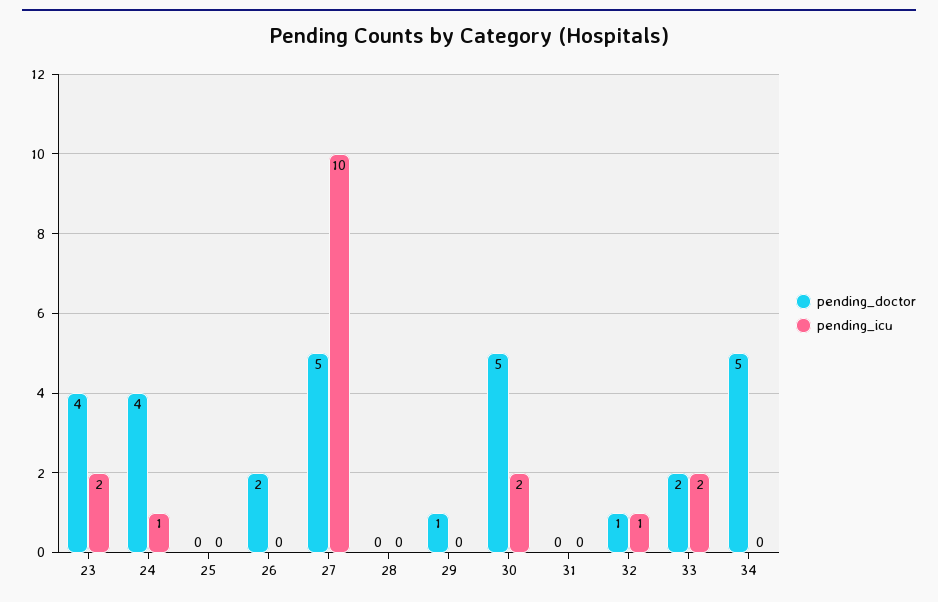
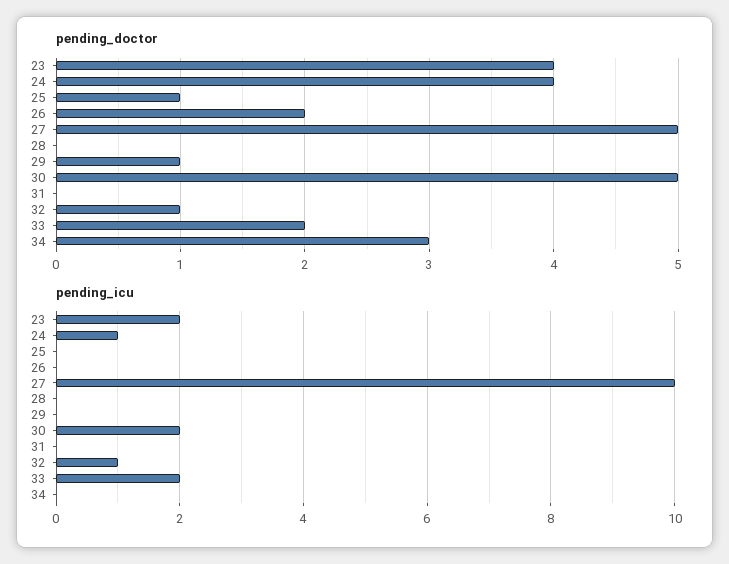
  {
    "pending_doctor": {
      "23": 4,
      "24": 4,
-     "25": 0,
+     "25": 1,
      "26": 2,
      "27": 5,
      "28": 0,
      "29": 1,
      "30": 5,
      "31": 0,
      "32": 1,
      "33": 2,
-     "34": 5
+     "34": 3
    },
    "pending_icu": {
      "23": 2,
      "24": 1,
      "25": 0,
      "26": 0,
      "27": 10,
      "28": 0,
      "29": 0,
      "30": 2,
      "31": 0,
      "32": 1,
      "33": 2,
      "34": 0
    }
  }

